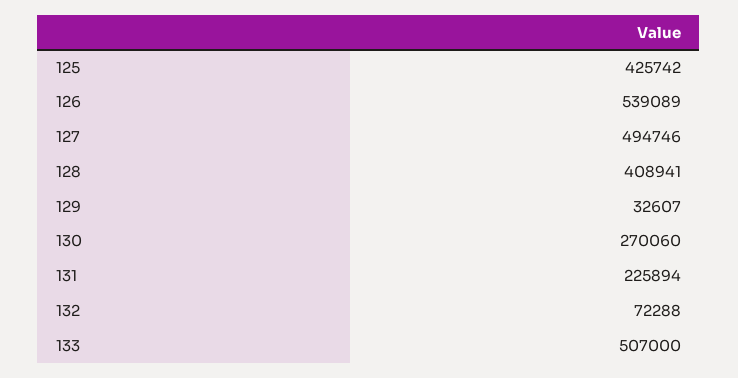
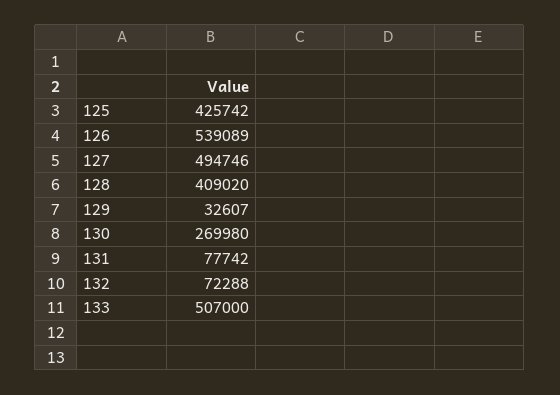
  {
    "125": 425742,
    "126": 539089,
    "127": 494746,
-   "128": 408941,
+   "128": 409020,
    "129": 32607,
-   "130": 270060,
+   "130": 269980,
-   "131": 225894,
+   "131": 77742,
    "132": 72288,
    "133": 507000
  }

